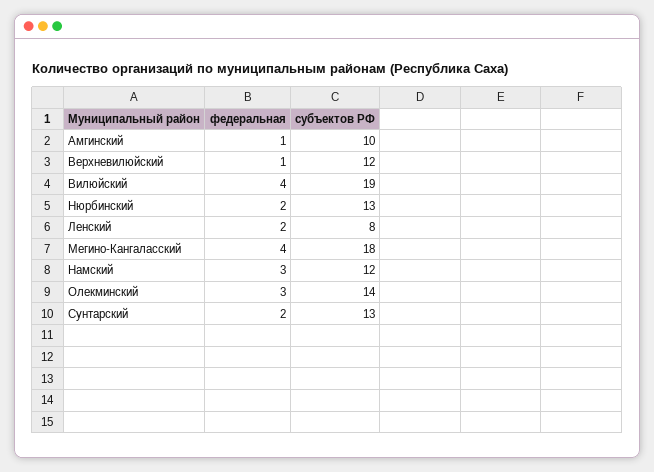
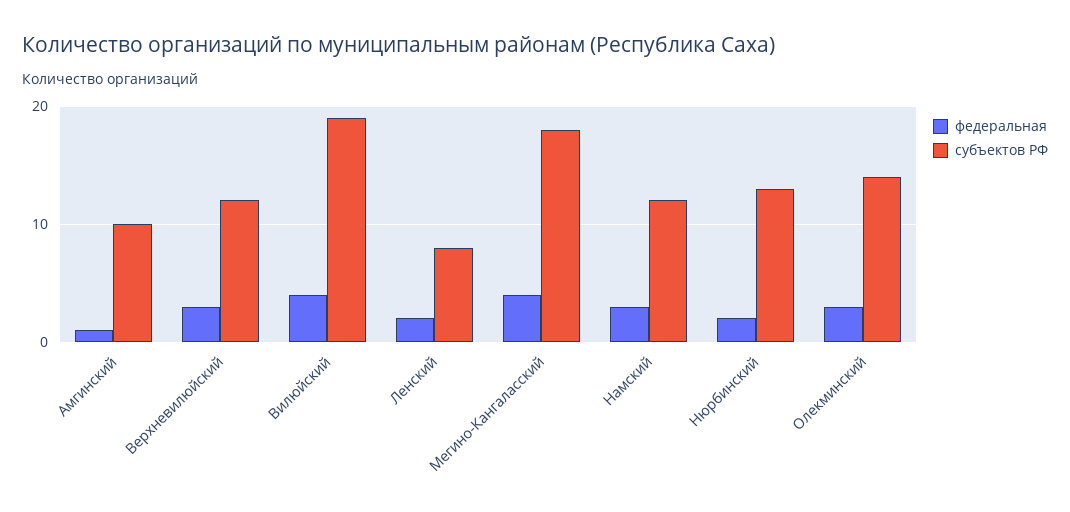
  {
    "федеральная": {
      "Амгинский": 1,
-     "Верхневилюйский": 1,
+     "Верхневилюйский": 3,
      "Вилюйский": 4,
      "Нюрбинский": 2,
      "Ленский": 2,
      "Мегино-Кангаласский": 4,
      "Намский": 3,
-     "Олекминский": 3,
+     "Олекминский": 3
-     "Сунтарский": 2
    },
    "субъектов РФ": {
      "Амгинский": 10,
      "Верхневилюйский": 12,
      "Вилюйский": 19,
      "Нюрбинский": 13,
      "Ленский": 8,
      "Мегино-Кангаласский": 18,
      "Намский": 12,
-     "Олекминский": 14,
+     "Олекминский": 14
-     "Сунтарский": 13
    }
  }

